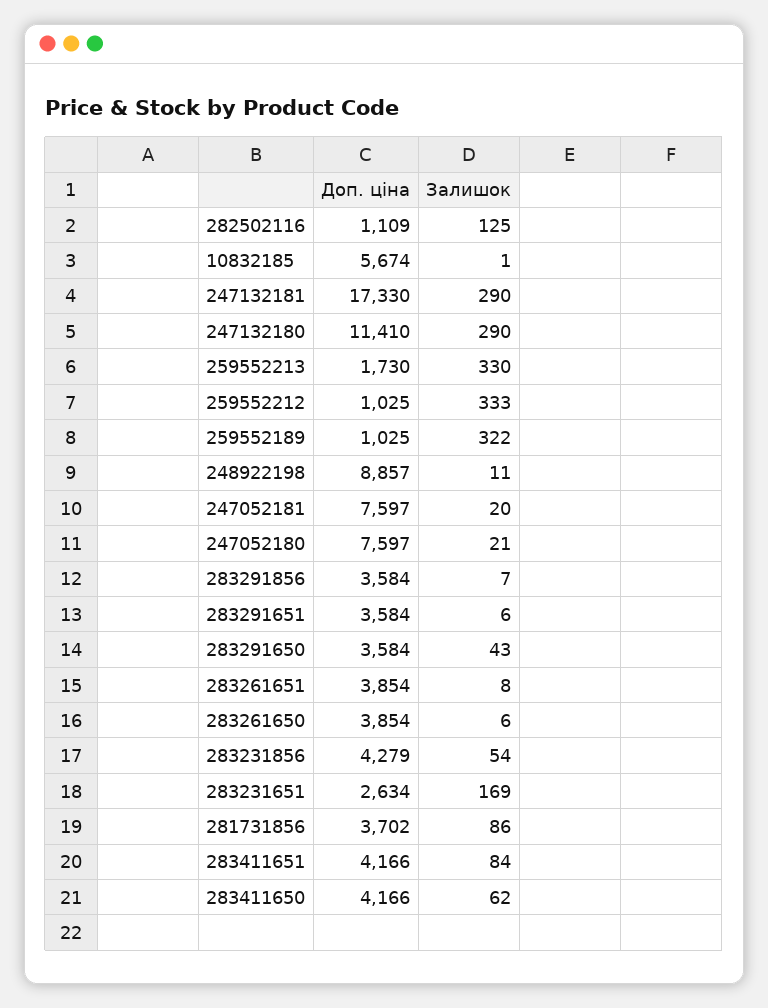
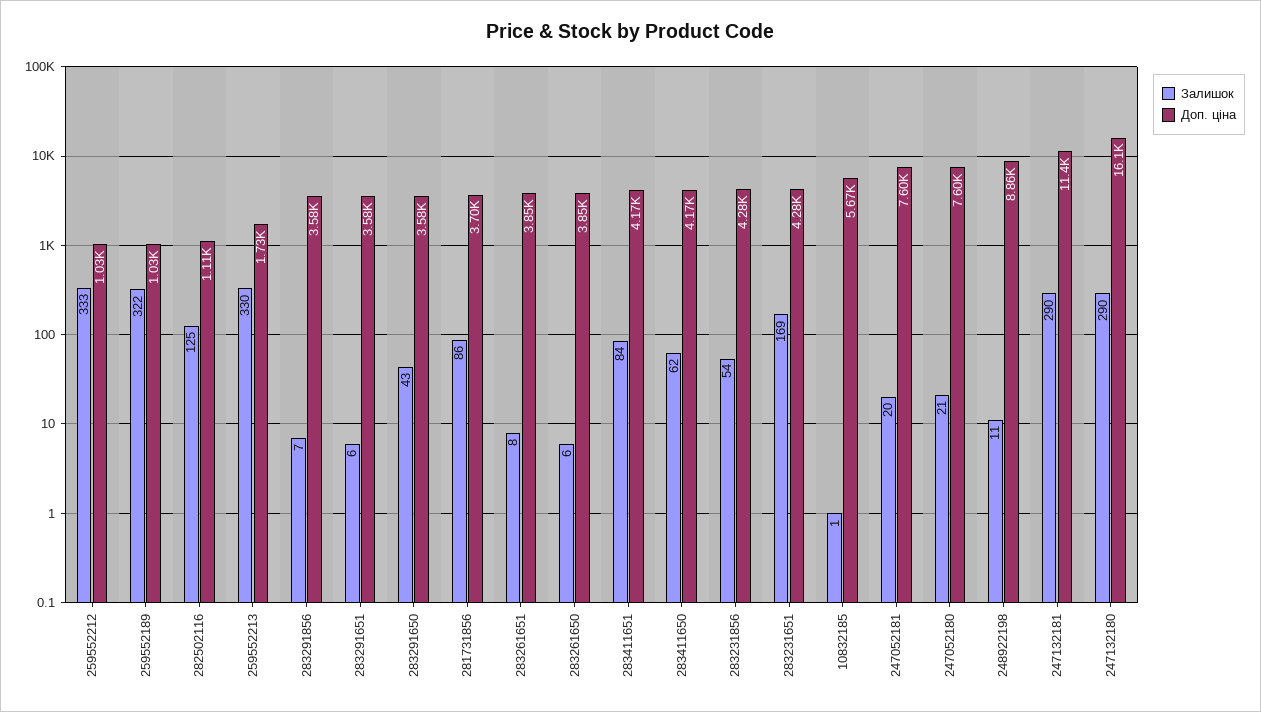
  {
    "Доп. ціна": {
      "282502116": 1109,
      "10832185": 5674,
-     "247132181": 17330,
+     "247132181": 11400,
-     "247132180": 11410,
+     "247132180": 16100,
      "259552213": 1730,
      "259552212": 1025,
      "259552189": 1025,
      "248922198": 8857,
      "247052181": 7597,
      "247052180": 7597,
      "283291856": 3584,
      "283291651": 3584,
      "283291650": 3584,
      "283261651": 3854,
      "283261650": 3854,
      "283231856": 4279,
-     "283231651": 2634,
+     "283231651": 4280,
      "281731856": 3702,
      "283411651": 4166,
      "283411650": 4166
    },
    "Залишок": {
      "282502116": 125,
      "10832185": 1,
      "247132181": 290,
      "247132180": 290,
      "259552213": 330,
      "259552212": 333,
      "259552189": 322,
      "248922198": 11,
      "247052181": 20,
      "247052180": 21,
      "283291856": 7,
      "283291651": 6,
      "283291650": 43,
      "283261651": 8,
      "283261650": 6,
      "283231856": 54,
      "283231651": 169,
      "281731856": 86,
      "283411651": 84,
      "283411650": 62
    }
  }

